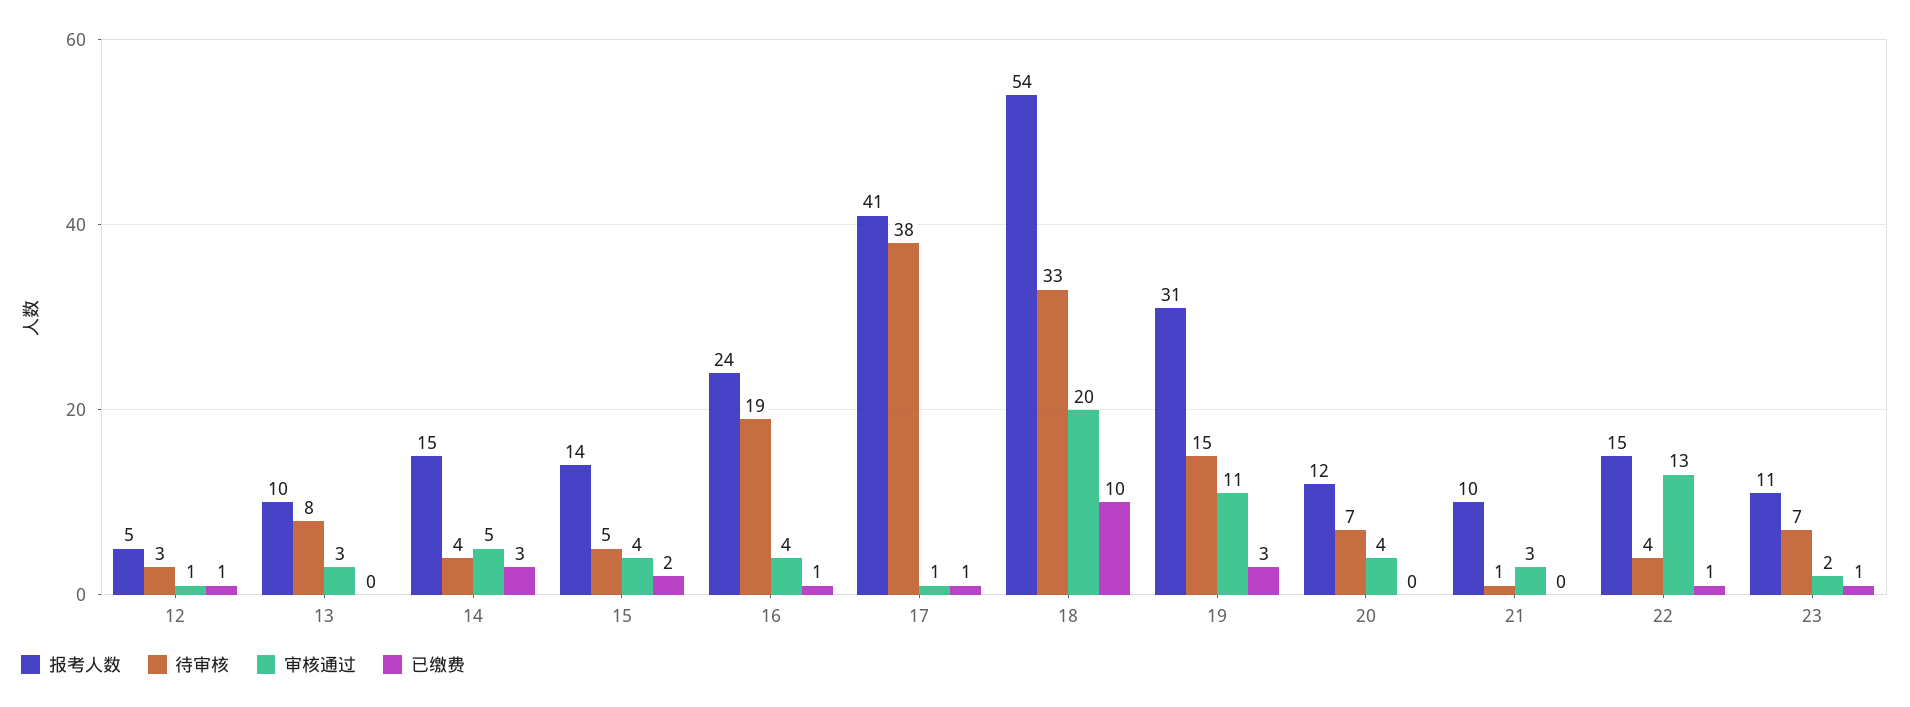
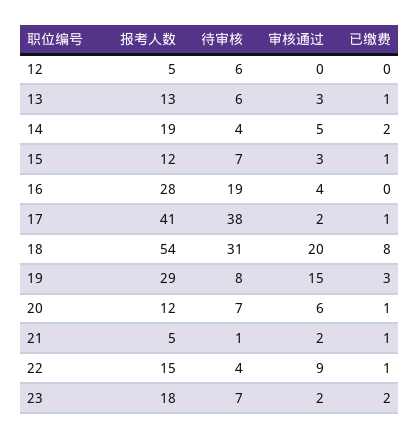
  {
    "报考人数": {
      "12": 5,
-     "13": 10,
+     "13": 13,
-     "14": 15,
+     "14": 19,
-     "15": 14,
+     "15": 12,
-     "16": 24,
+     "16": 28,
      "17": 41,
      "18": 54,
-     "19": 31,
+     "19": 29,
      "20": 12,
-     "21": 10,
+     "21": 5,
      "22": 15,
-     "23": 11
+     "23": 18
    },
    "待审核": {
-     "12": 3,
+     "12": 6,
-     "13": 8,
+     "13": 6,
      "14": 4,
-     "15": 5,
+     "15": 7,
      "16": 19,
      "17": 38,
-     "18": 33,
+     "18": 31,
-     "19": 15,
+     "19": 8,
      "20": 7,
      "21": 1,
      "22": 4,
      "23": 7
    },
    "审核通过": {
-     "12": 1,
+     "12": 0,
      "13": 3,
      "14": 5,
-     "15": 4,
+     "15": 3,
      "16": 4,
-     "17": 1,
+     "17": 2,
      "18": 20,
-     "19": 11,
+     "19": 15,
-     "20": 4,
+     "20": 6,
-     "21": 3,
+     "21": 2,
-     "22": 13,
+     "22": 9,
      "23": 2
    },
    "已缴费": {
-     "12": 1,
+     "12": 0,
-     "13": 0,
+     "13": 1,
-     "14": 3,
+     "14": 2,
-     "15": 2,
+     "15": 1,
-     "16": 1,
+     "16": 0,
      "17": 1,
-     "18": 10,
+     "18": 8,
      "19": 3,
-     "20": 0,
+     "20": 1,
-     "21": 0,
+     "21": 1,
      "22": 1,
-     "23": 1
+     "23": 2
    }
  }

